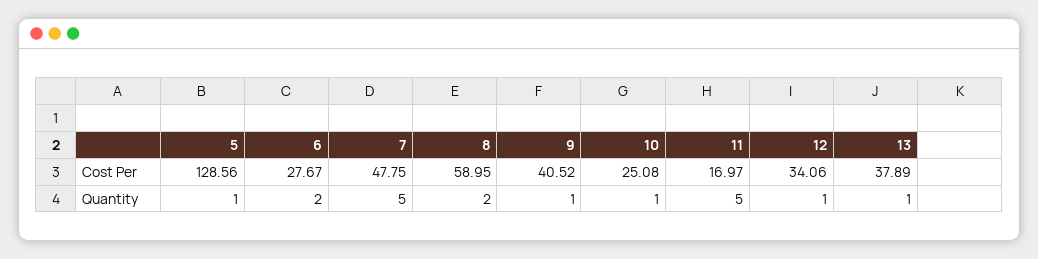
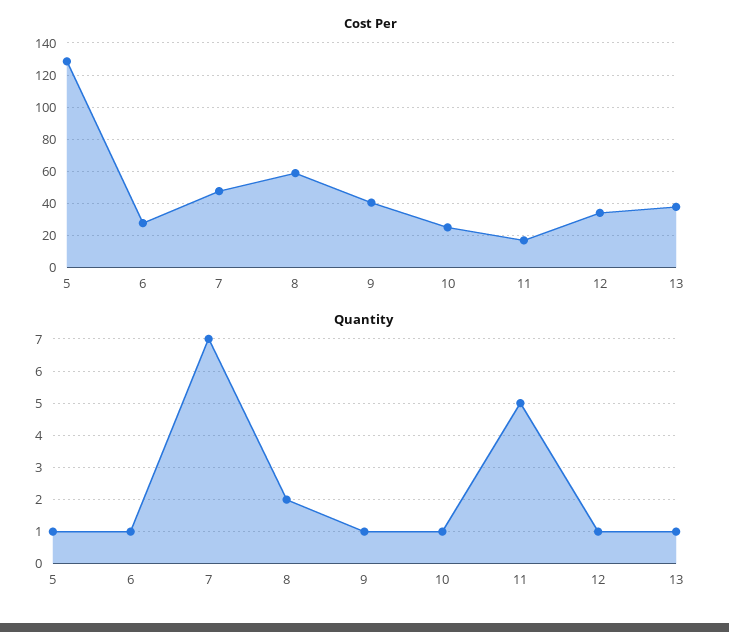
  {
    "Cost Per": {
      "5": 128.56,
      "6": 27.67,
      "7": 47.75,
      "8": 58.95,
      "9": 40.52,
      "10": 25.08,
      "11": 16.97,
      "12": 34.06,
      "13": 37.89
    },
    "Quantity": {
      "5": 1,
-     "6": 2,
+     "6": 1,
-     "7": 5,
+     "7": 7,
      "8": 2,
      "9": 1,
      "10": 1,
      "11": 5,
      "12": 1,
      "13": 1
    }
  }

